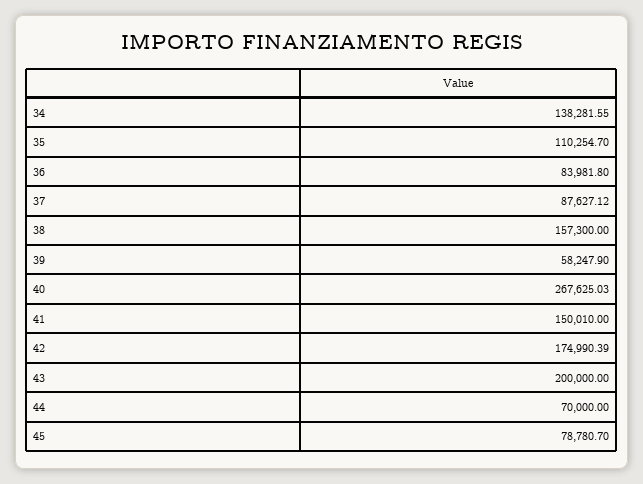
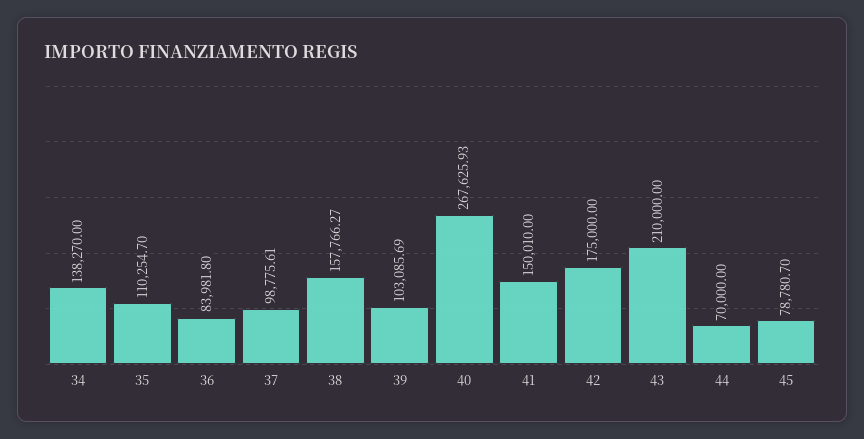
  {
-   "34": 138281.55,
+   "34": 138270,
    "35": 110254.7,
    "36": 83981.8,
-   "37": 87627.12,
+   "37": 98775.61,
-   "38": 157300,
+   "38": 157766.27,
-   "39": 58247.9,
+   "39": 103085.69,
-   "40": 267625.03,
+   "40": 267625.93,
    "41": 150010,
-   "42": 174990.39,
+   "42": 175000,
-   "43": 200000,
+   "43": 210000,
    "44": 70000,
    "45": 78780.7
  }

